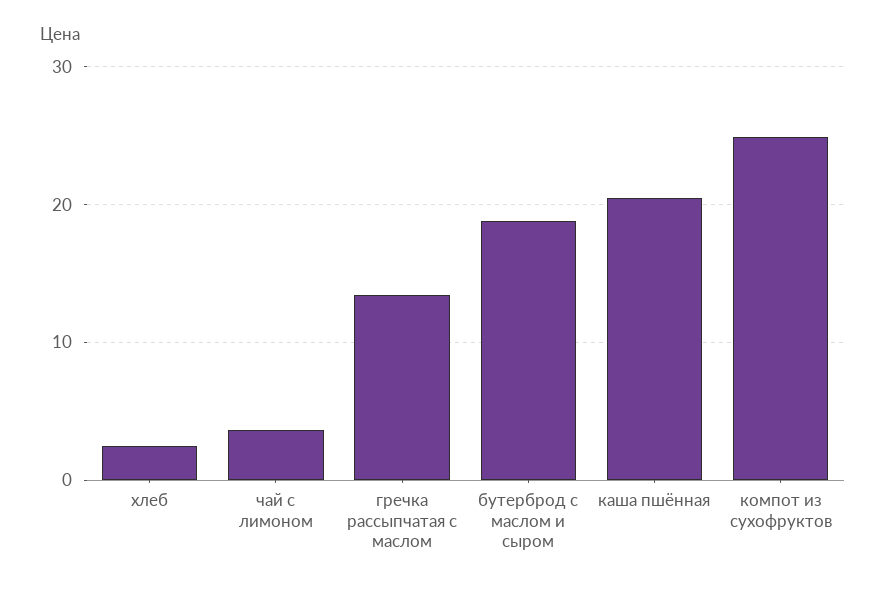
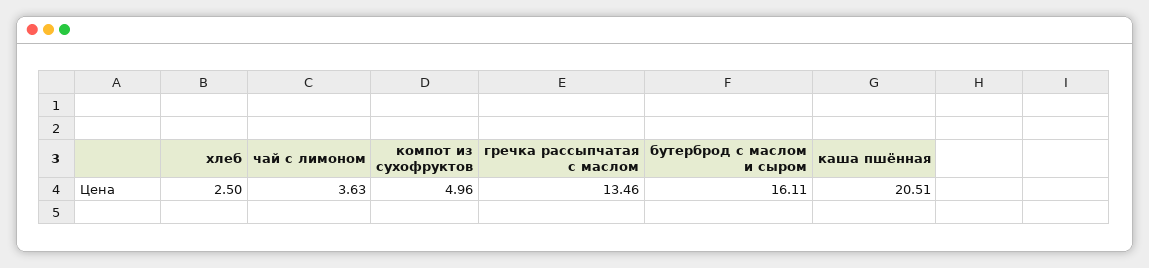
  {
    "хлеб": 2.5,
    "чай с лимоном": 3.63,
    "гречка рассыпчатая с маслом": 13.46,
-   "бутерброд с маслом и сыром": 19,
+   "бутерброд с маслом и сыром": 16.11,
    "каша пшённая": 20.51,
-   "компот из сухофруктов": 25
+   "компот из сухофруктов": 4.96
  }

